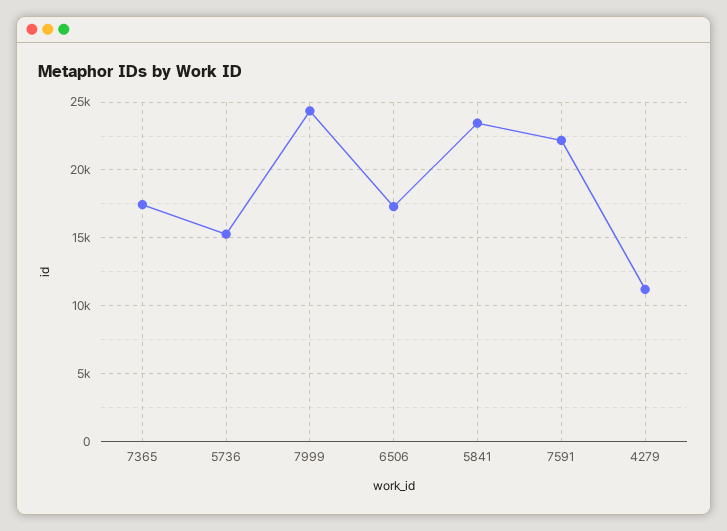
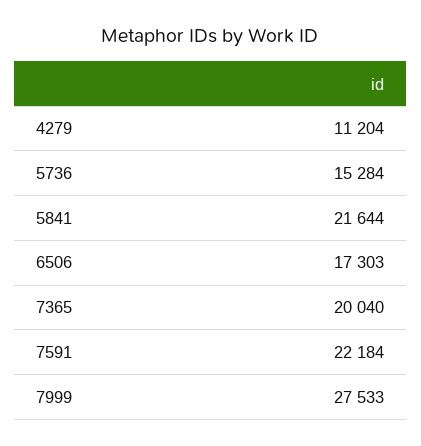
  {
-   "7365": 17500,
+   "7365": 20040,
    "5736": 15284,
-   "7999": 24500,
+   "7999": 27533,
    "6506": 17303,
-   "5841": 23500,
+   "5841": 21644,
    "7591": 22184,
    "4279": 11204
  }

